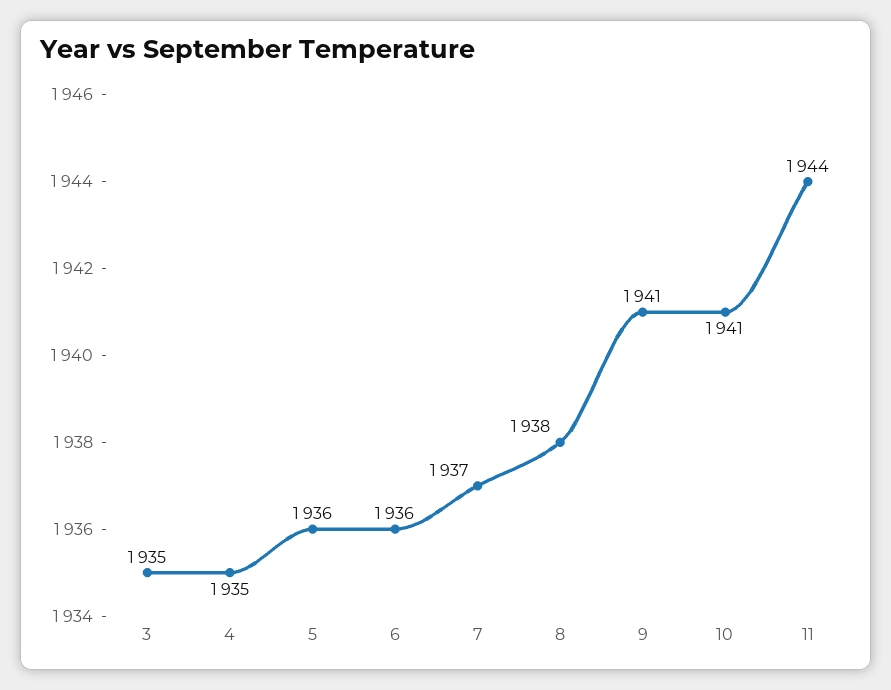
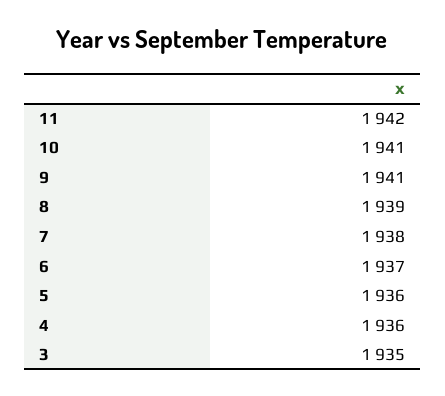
  {
    "3": 1935,
-   "4": 1935,
+   "4": 1936,
    "5": 1936,
-   "6": 1936,
+   "6": 1937,
-   "7": 1937,
+   "7": 1938,
-   "8": 1938,
+   "8": 1939,
    "9": 1941,
    "10": 1941,
-   "11": 1944
+   "11": 1942
  }

